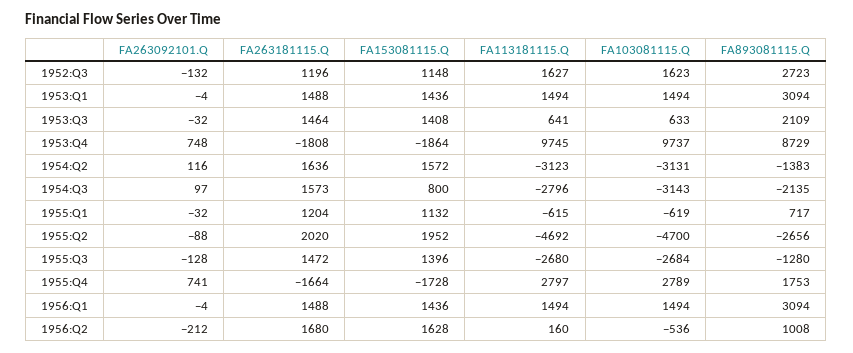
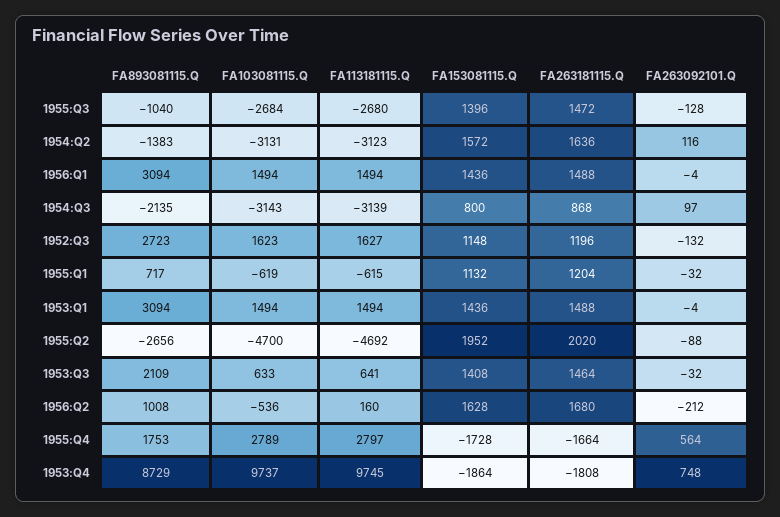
  {
    "FA263092101.Q": {
      "1952:Q3": -132,
      "1953:Q1": -4,
      "1953:Q3": -32,
      "1953:Q4": 748,
      "1954:Q2": 116,
      "1954:Q3": 97,
      "1955:Q1": -32,
      "1955:Q2": -88,
      "1955:Q3": -128,
-     "1955:Q4": 741,
+     "1955:Q4": 564,
      "1956:Q1": -4,
      "1956:Q2": -212
    },
    "FA263181115.Q": {
      "1952:Q3": 1196,
      "1953:Q1": 1488,
      "1953:Q3": 1464,
      "1953:Q4": -1808,
      "1954:Q2": 1636,
-     "1954:Q3": 1573,
+     "1954:Q3": 868,
      "1955:Q1": 1204,
      "1955:Q2": 2020,
      "1955:Q3": 1472,
      "1955:Q4": -1664,
      "1956:Q1": 1488,
      "1956:Q2": 1680
    },
    "FA153081115.Q": {
      "1952:Q3": 1148,
      "1953:Q1": 1436,
      "1953:Q3": 1408,
      "1953:Q4": -1864,
      "1954:Q2": 1572,
      "1954:Q3": 800,
      "1955:Q1": 1132,
      "1955:Q2": 1952,
      "1955:Q3": 1396,
      "1955:Q4": -1728,
      "1956:Q1": 1436,
      "1956:Q2": 1628
    },
    "FA113181115.Q": {
      "1952:Q3": 1627,
      "1953:Q1": 1494,
      "1953:Q3": 641,
      "1953:Q4": 9745,
      "1954:Q2": -3123,
-     "1954:Q3": -2796,
+     "1954:Q3": -3139,
      "1955:Q1": -615,
      "1955:Q2": -4692,
      "1955:Q3": -2680,
      "1955:Q4": 2797,
      "1956:Q1": 1494,
      "1956:Q2": 160
    },
    "FA103081115.Q": {
      "1952:Q3": 1623,
      "1953:Q1": 1494,
      "1953:Q3": 633,
      "1953:Q4": 9737,
      "1954:Q2": -3131,
      "1954:Q3": -3143,
      "1955:Q1": -619,
      "1955:Q2": -4700,
      "1955:Q3": -2684,
      "1955:Q4": 2789,
      "1956:Q1": 1494,
      "1956:Q2": -536
    },
    "FA893081115.Q": {
      "1952:Q3": 2723,
      "1953:Q1": 3094,
      "1953:Q3": 2109,
      "1953:Q4": 8729,
      "1954:Q2": -1383,
      "1954:Q3": -2135,
      "1955:Q1": 717,
      "1955:Q2": -2656,
-     "1955:Q3": -1280,
+     "1955:Q3": -1040,
      "1955:Q4": 1753,
      "1956:Q1": 3094,
      "1956:Q2": 1008
    }
  }

